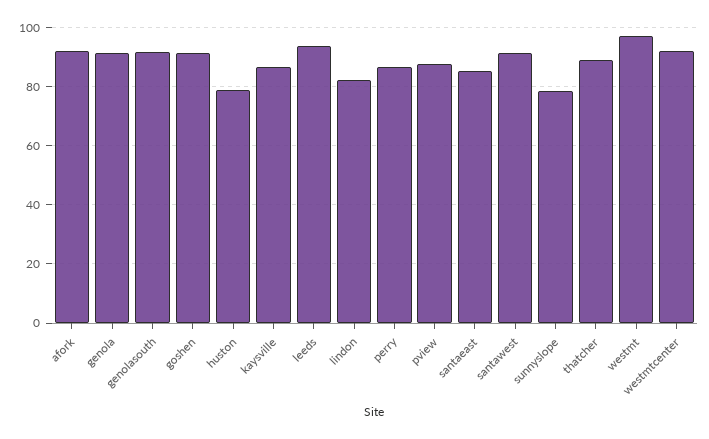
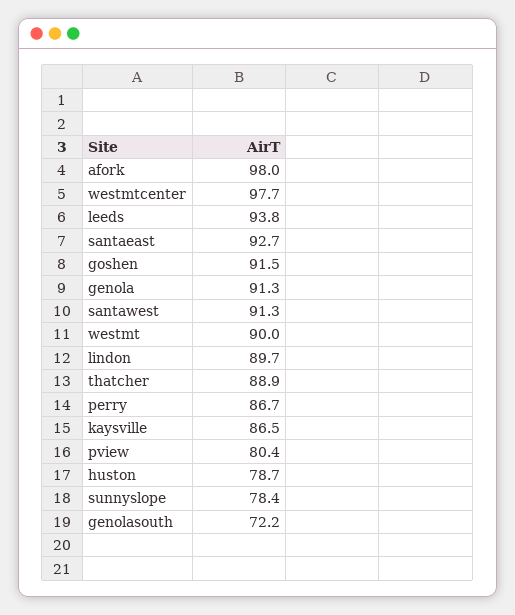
  {
-   "afork": 92.5,
+   "afork": 98,
    "genola": 91.3,
-   "genolasouth": 92.5,
+   "genolasouth": 72.2,
    "goshen": 91.5,
    "huston": 78.7,
    "kaysville": 86.5,
    "leeds": 93.8,
-   "lindon": 82.5,
+   "lindon": 89.7,
    "perry": 86.7,
-   "pview": 87.5,
+   "pview": 80.4,
-   "santaeast": 85,
+   "santaeast": 92.7,
    "santawest": 91.3,
    "sunnyslope": 78.4,
    "thatcher": 88.9,
-   "westmt": 97.5,
+   "westmt": 90,
-   "westmtcenter": 92.5
+   "westmtcenter": 97.7
  }

